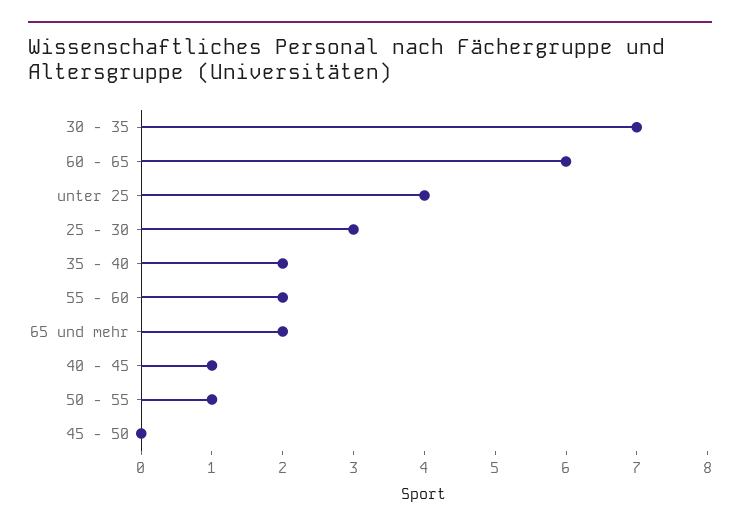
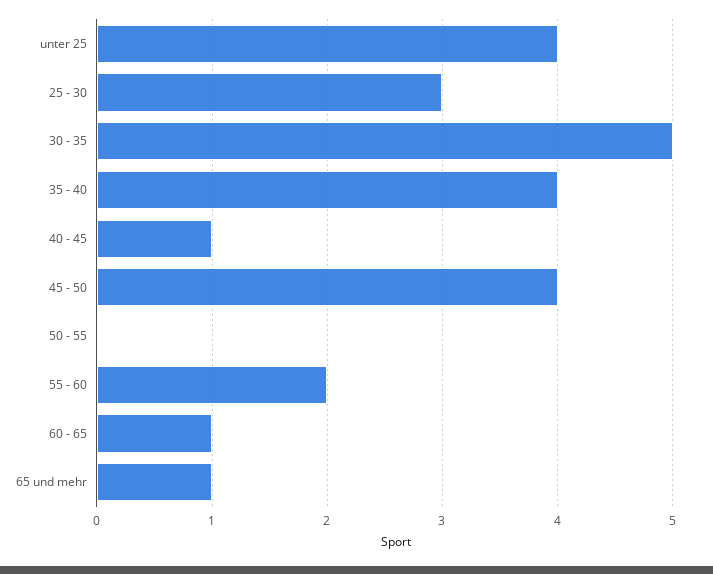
  {
-   "30 - 35": 7,
+   "30 - 35": 5,
-   "60 - 65": 6,
+   "60 - 65": 1,
    "unter 25": 4,
    "25 - 30": 3,
-   "35 - 40": 2,
+   "35 - 40": 4,
    "55 - 60": 2,
-   "65 und mehr": 2,
+   "65 und mehr": 1,
    "40 - 45": 1,
-   "50 - 55": 1,
+   "50 - 55": 0,
-   "45 - 50": 0
+   "45 - 50": 4
  }

